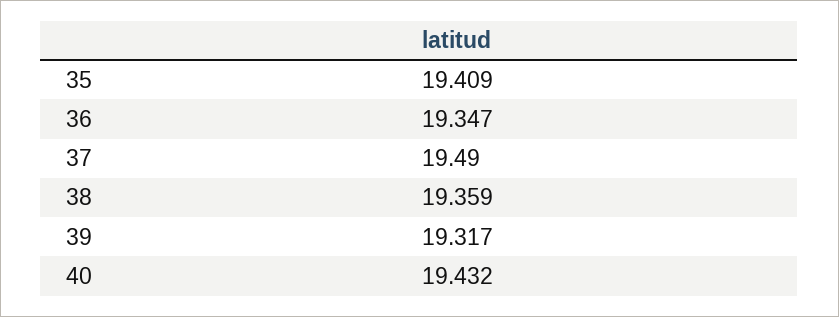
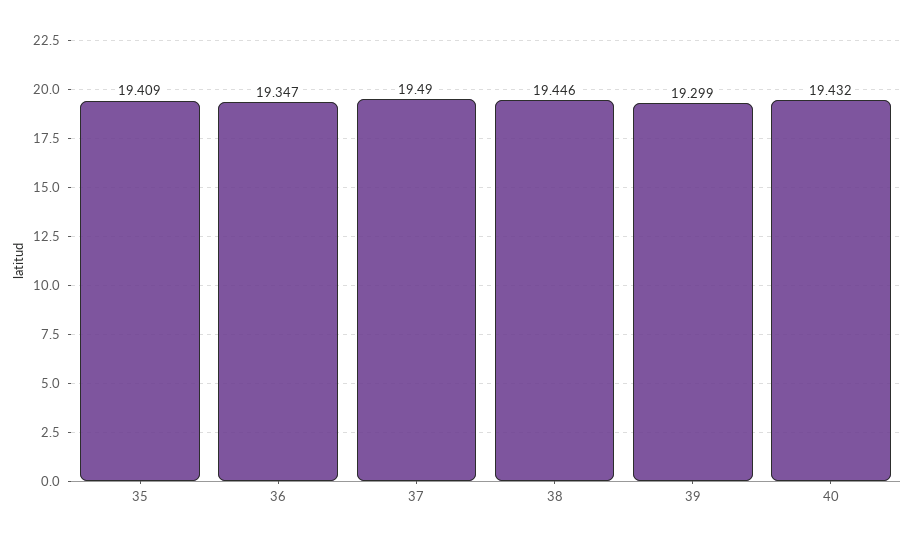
  {
    "35": 19.409,
    "36": 19.347,
    "37": 19.49,
-   "38": 19.359,
+   "38": 19.446,
-   "39": 19.317,
+   "39": 19.299,
    "40": 19.432
  }

